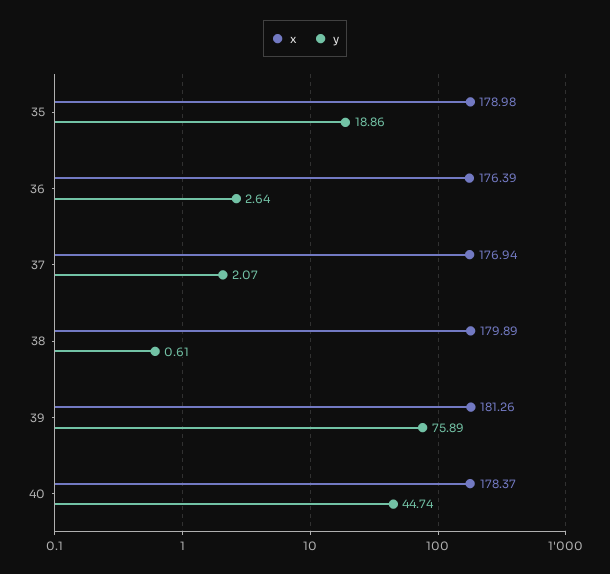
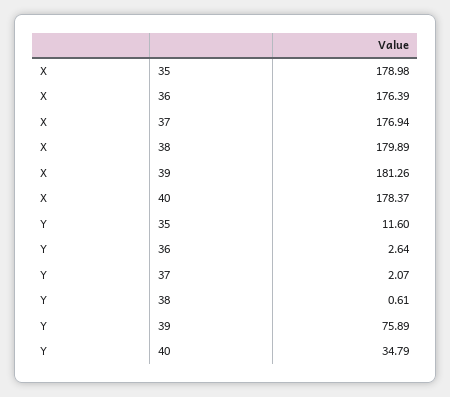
  {
    "x": {
      "35": 178.98,
      "36": 176.39,
      "37": 176.94,
      "38": 179.89,
      "39": 181.26,
      "40": 178.37
    },
    "y": {
-     "35": 18.86,
+     "35": 11.6,
      "36": 2.64,
      "37": 2.07,
      "38": 0.61,
      "39": 75.89,
-     "40": 44.74
+     "40": 34.79
    }
  }

